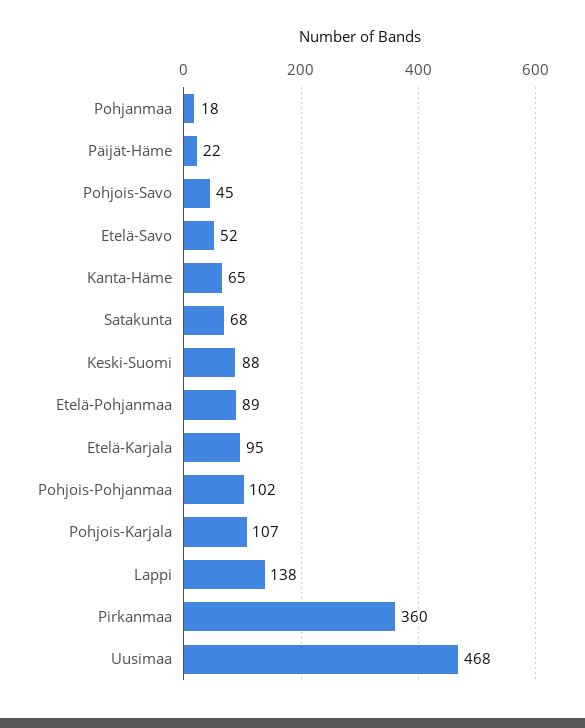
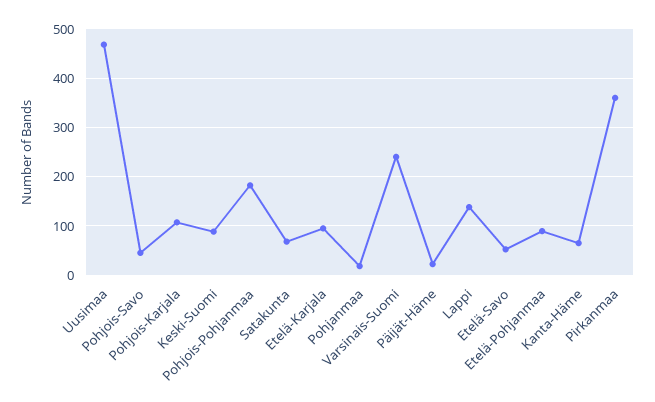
  {
    "Pohjanmaa": 18,
    "Päijät-Häme": 22,
    "Pohjois-Savo": 45,
    "Etelä-Savo": 52,
    "Kanta-Häme": 65,
    "Satakunta": 68,
    "Keski-Suomi": 88,
    "Etelä-Pohjanmaa": 89,
    "Etelä-Karjala": 95,
-   "Pohjois-Pohjanmaa": 102,
+   "Pohjois-Pohjanmaa": 180,
    "Pohjois-Karjala": 107,
    "Lappi": 138,
    "Pirkanmaa": 360,
-   "Uusimaa": 468
+   "Uusimaa": 468,
+   "Varsinais-Suomi": 240
  }

